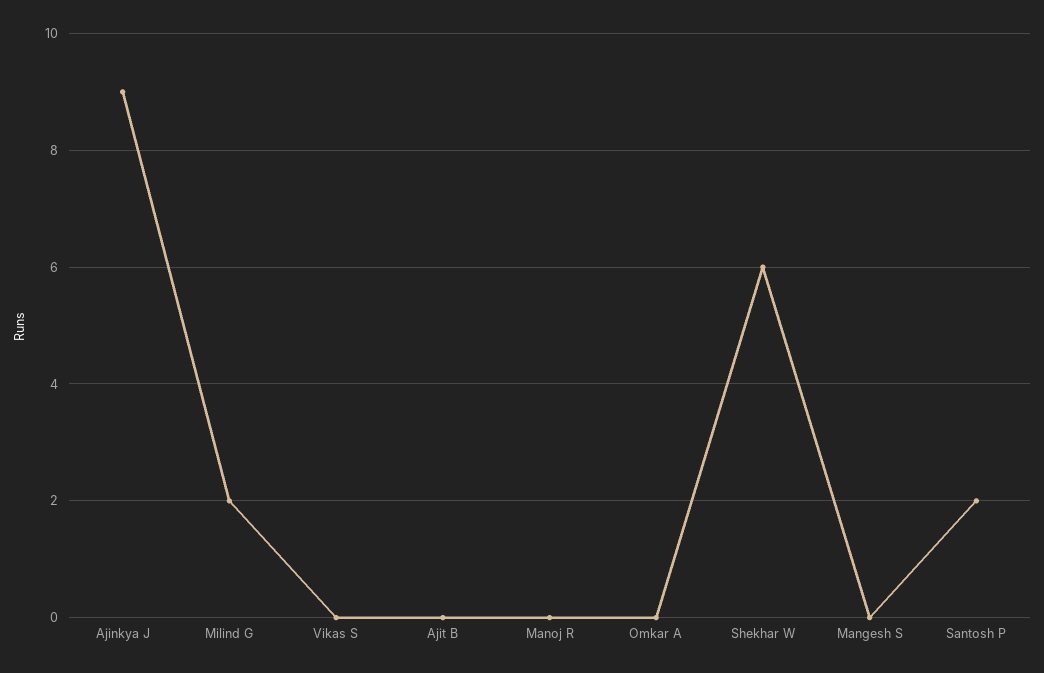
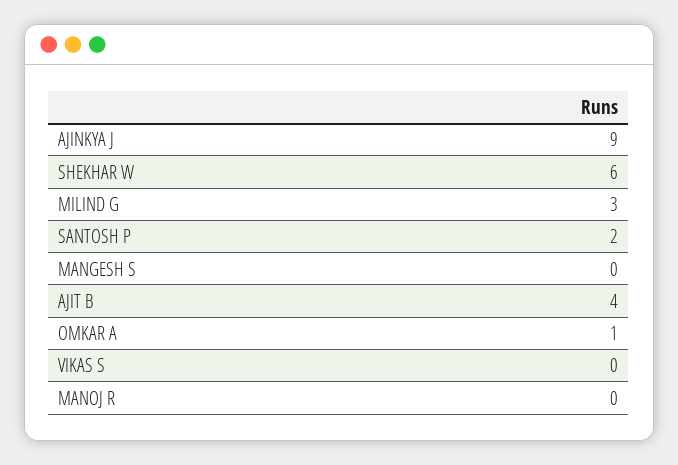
  {
    "Ajinkya J": 9,
-   "Milind G": 2,
+   "Milind G": 3,
    "Vikas S": 0,
-   "Ajit B": 0,
+   "Ajit B": 4,
    "Manoj R": 0,
-   "Omkar A": 0,
+   "Omkar A": 1,
    "Shekhar W": 6,
    "Mangesh S": 0,
    "Santosh P": 2
  }

